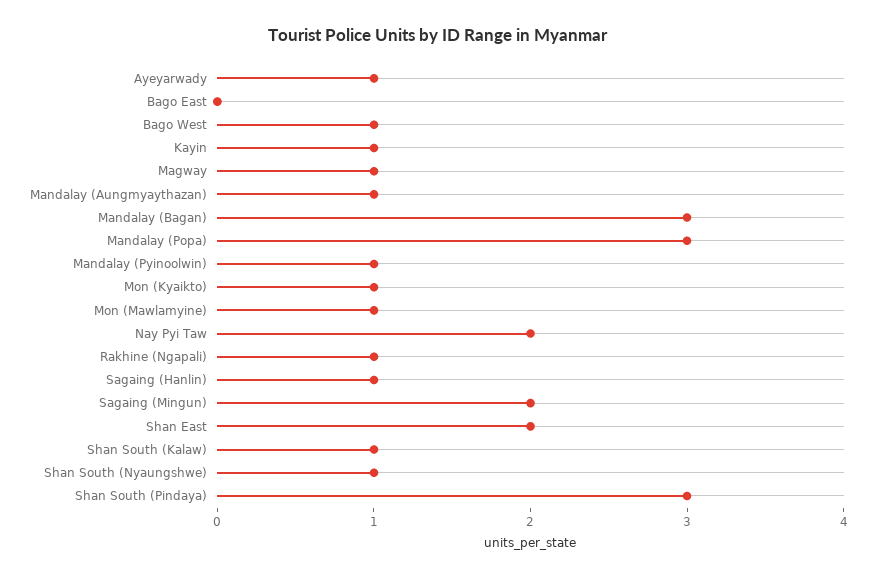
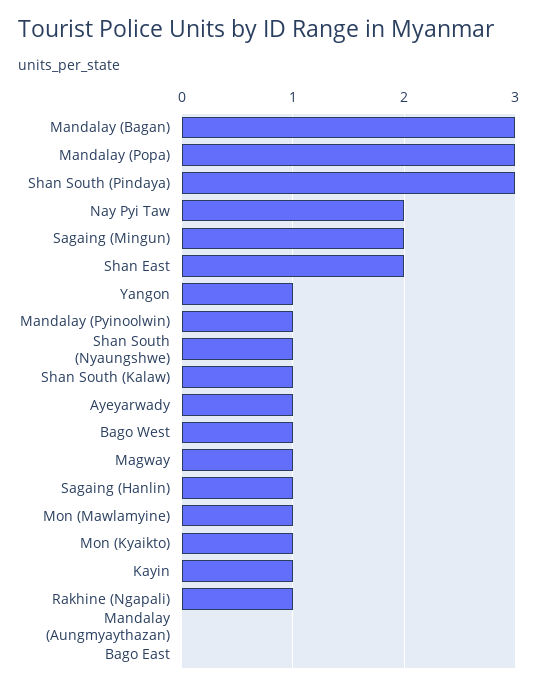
  {
    "Ayeyarwady": 1,
    "Bago East": 0,
    "Bago West": 1,
    "Kayin": 1,
    "Magway": 1,
-   "Mandalay (Aungmyaythazan)": 1,
+   "Mandalay (Aungmyaythazan)": 0,
    "Mandalay (Bagan)": 3,
    "Mandalay (Popa)": 3,
    "Mandalay (Pyinoolwin)": 1,
    "Mon (Kyaikto)": 1,
    "Mon (Mawlamyine)": 1,
    "Nay Pyi Taw": 2,
    "Rakhine (Ngapali)": 1,
    "Sagaing (Hanlin)": 1,
    "Sagaing (Mingun)": 2,
    "Shan East": 2,
    "Shan South (Kalaw)": 1,
    "Shan South (Nyaungshwe)": 1,
-   "Shan South (Pindaya)": 3
+   "Shan South (Pindaya)": 3,
+   "Yangon": 1
  }

